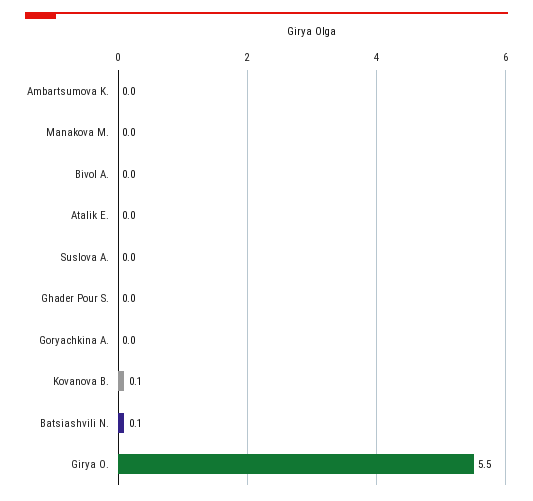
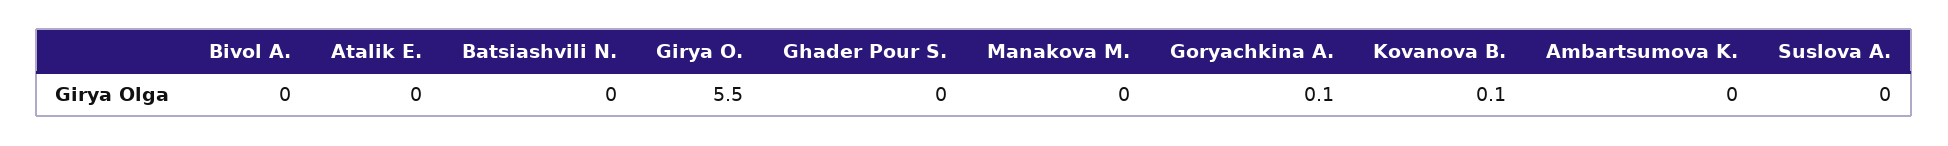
  {
    "Ambartsumova K.": 0,
    "Manakova M.": 0,
    "Bivol A.": 0,
    "Atalik E.": 0,
    "Suslova A.": 0,
    "Ghader Pour S.": 0,
-   "Goryachkina A.": 0,
+   "Goryachkina A.": 0.1,
    "Kovanova B.": 0.1,
-   "Batsiashvili N.": 0.1,
+   "Batsiashvili N.": 0,
    "Girya O.": 5.5
  }

